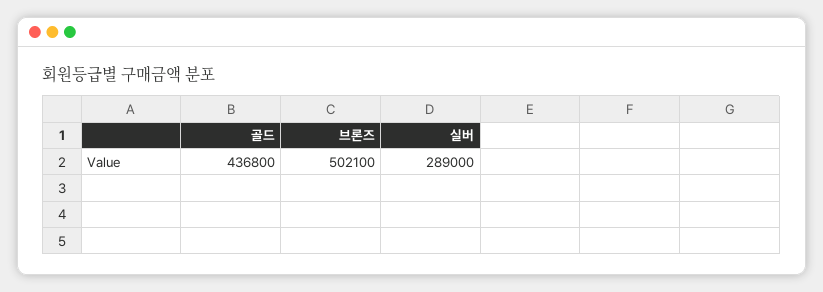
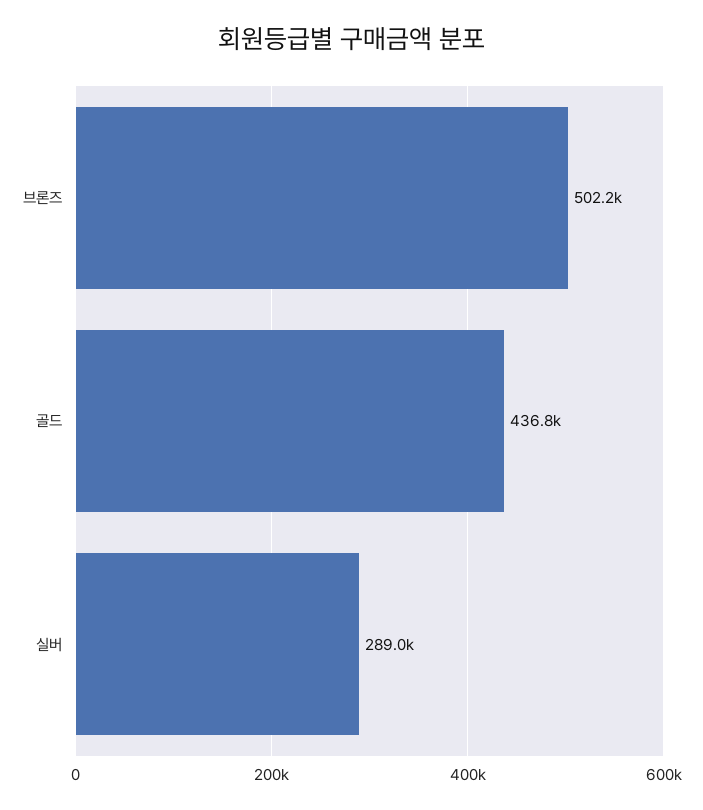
  {
    "골드": 436800,
-   "브론즈": 502100,
+   "브론즈": 502200,
    "실버": 289000
  }

